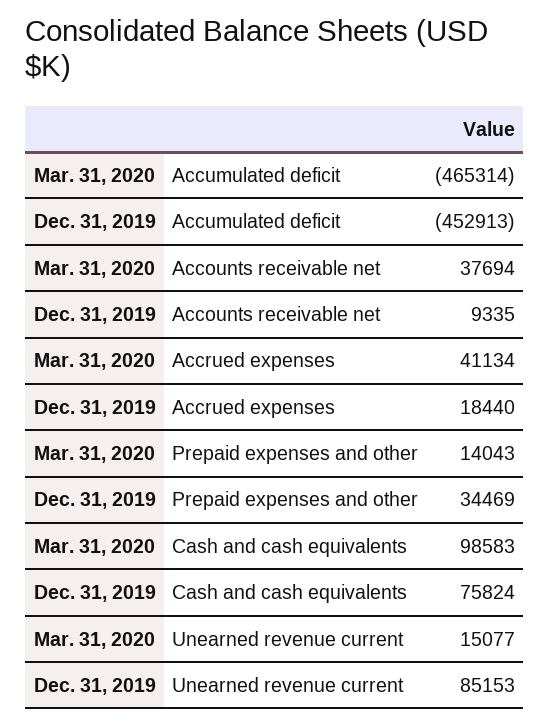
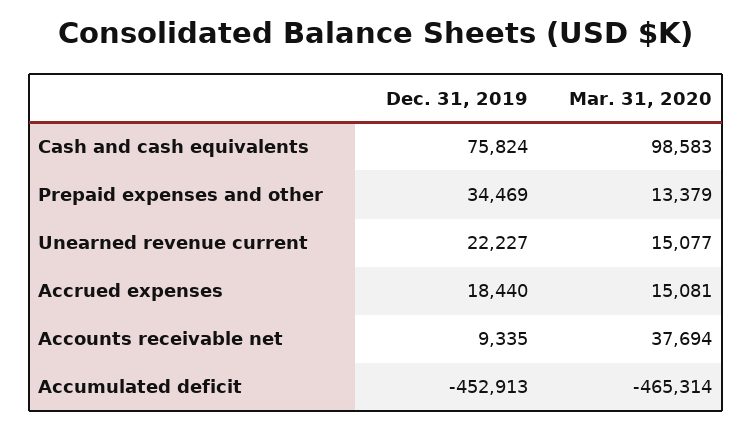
  {
    "Mar. 31, 2020": {
      "Accumulated deficit": -465314,
      "Accounts receivable net": 37694,
-     "Accrued expenses": 41134,
+     "Accrued expenses": 15081,
-     "Prepaid expenses and other": 14043,
+     "Prepaid expenses and other": 13379,
      "Cash and cash equivalents": 98583,
      "Unearned revenue current": 15077
    },
    "Dec. 31, 2019": {
      "Accumulated deficit": -452913,
      "Accounts receivable net": 9335,
      "Accrued expenses": 18440,
      "Prepaid expenses and other": 34469,
      "Cash and cash equivalents": 75824,
-     "Unearned revenue current": 85153
+     "Unearned revenue current": 22227
    }
  }

